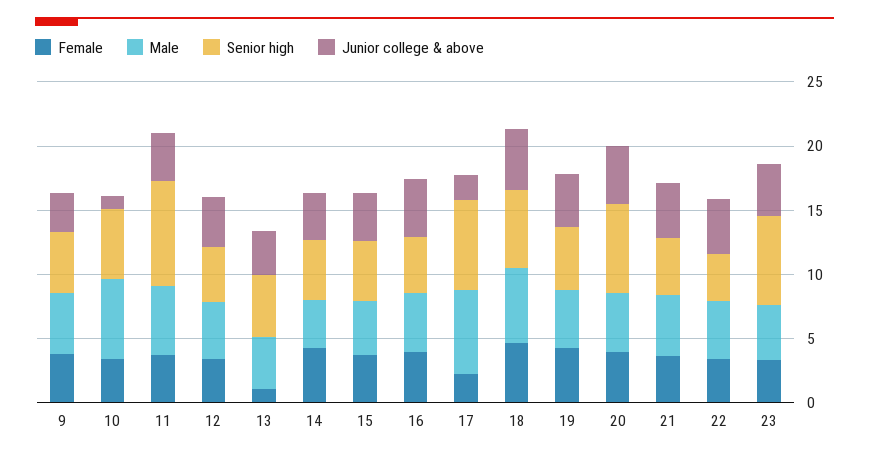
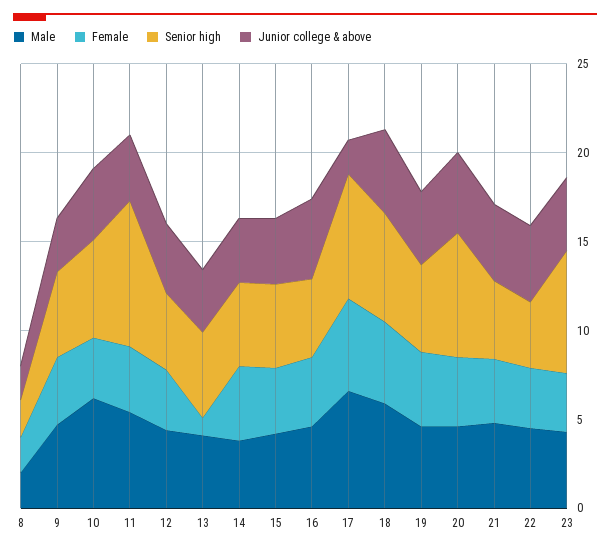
  {
    "Female": {
      "9": 4,
      "10": 3,
      "11": 4,
      "12": 3,
      "13": 1,
      "14": 4,
      "15": 4,
      "16": 4,
-     "17": 2,
+     "17": 5,
      "18": 5,
      "19": 4,
      "20": 4,
      "21": 4,
      "22": 3,
-     "23": 3
+     "23": 3,
+     "8": 2
    },
    "Male": {
      "9": 5,
      "10": 6,
      "11": 5,
      "12": 4,
      "13": 4,
      "14": 4,
      "15": 4,
      "16": 5,
      "17": 7,
      "18": 6,
      "19": 5,
      "20": 5,
      "21": 5,
      "22": 5,
-     "23": 4
+     "23": 4,
+     "8": 2
    },
    "Senior high": {
      "9": 5,
      "10": 6,
      "11": 8,
      "12": 4,
      "13": 5,
      "14": 5,
      "15": 5,
      "16": 4,
      "17": 7,
      "18": 6,
      "19": 5,
      "20": 7,
      "21": 4,
      "22": 4,
-     "23": 7
+     "23": 7,
+     "8": 2
    },
    "Junior college & above": {
      "9": 3,
-     "10": 1,
+     "10": 4,
      "11": 4,
      "12": 4,
      "13": 4,
      "14": 4,
      "15": 4,
      "16": 5,
      "17": 2,
      "18": 5,
      "19": 4,
      "20": 5,
      "21": 4,
      "22": 4,
-     "23": 4
+     "23": 4,
+     "8": 2
    }
  }

